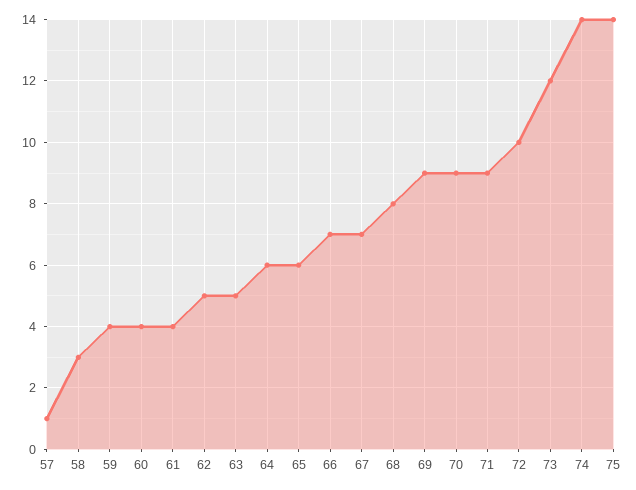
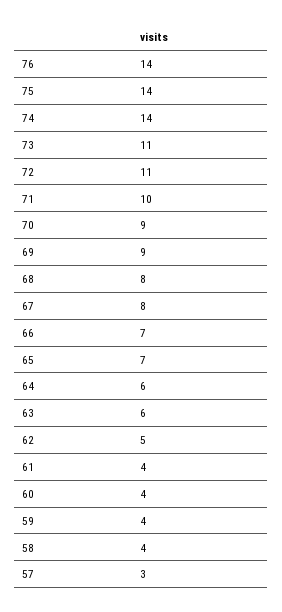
  {
-   "57": 1,
+   "57": 3,
-   "58": 3,
+   "58": 4,
    "59": 4,
    "60": 4,
    "61": 4,
    "62": 5,
-   "63": 5,
+   "63": 6,
    "64": 6,
-   "65": 6,
+   "65": 7,
    "66": 7,
-   "67": 7,
+   "67": 8,
    "68": 8,
    "69": 9,
    "70": 9,
-   "71": 9,
+   "71": 10,
-   "72": 10,
+   "72": 11,
-   "73": 12,
+   "73": 11,
    "74": 14,
-   "75": 14
+   "75": 14,
+   "76": 14
  }

